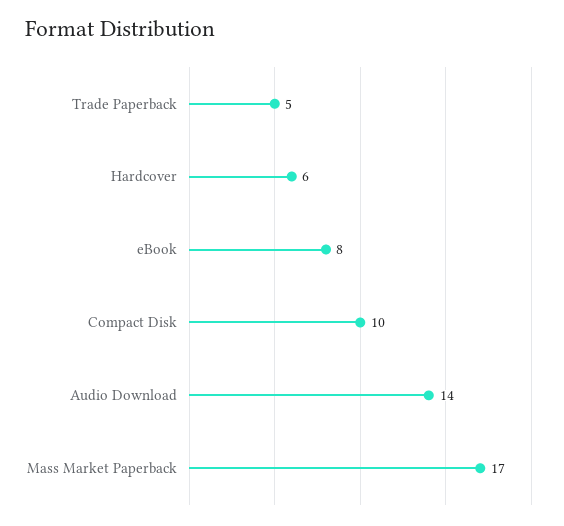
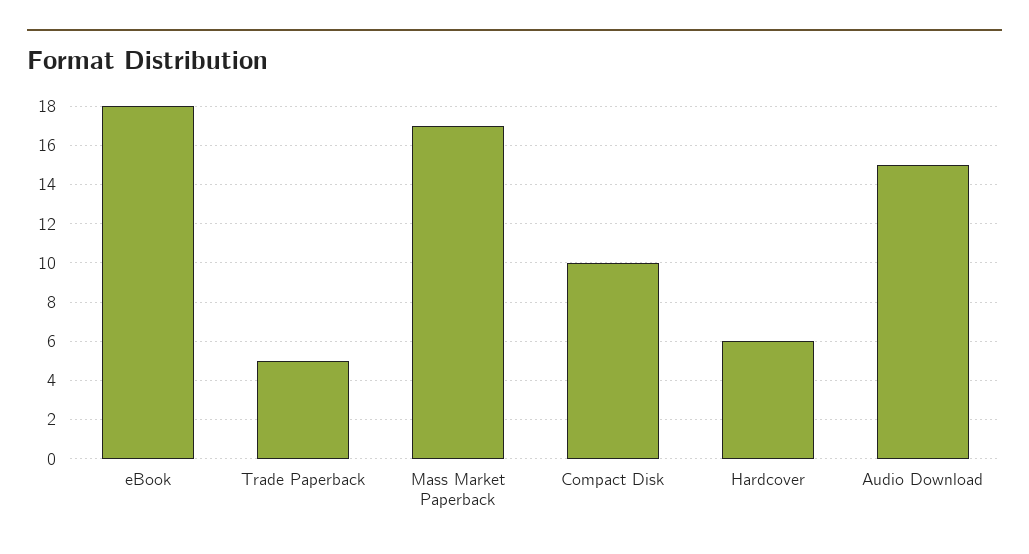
  {
    "Trade Paperback": 5,
    "Hardcover": 6,
-   "eBook": 8,
+   "eBook": 18,
    "Compact Disk": 10,
-   "Audio Download": 14,
+   "Audio Download": 15,
    "Mass Market Paperback": 17
  }

